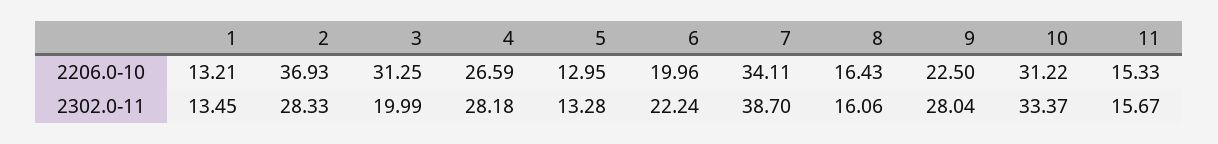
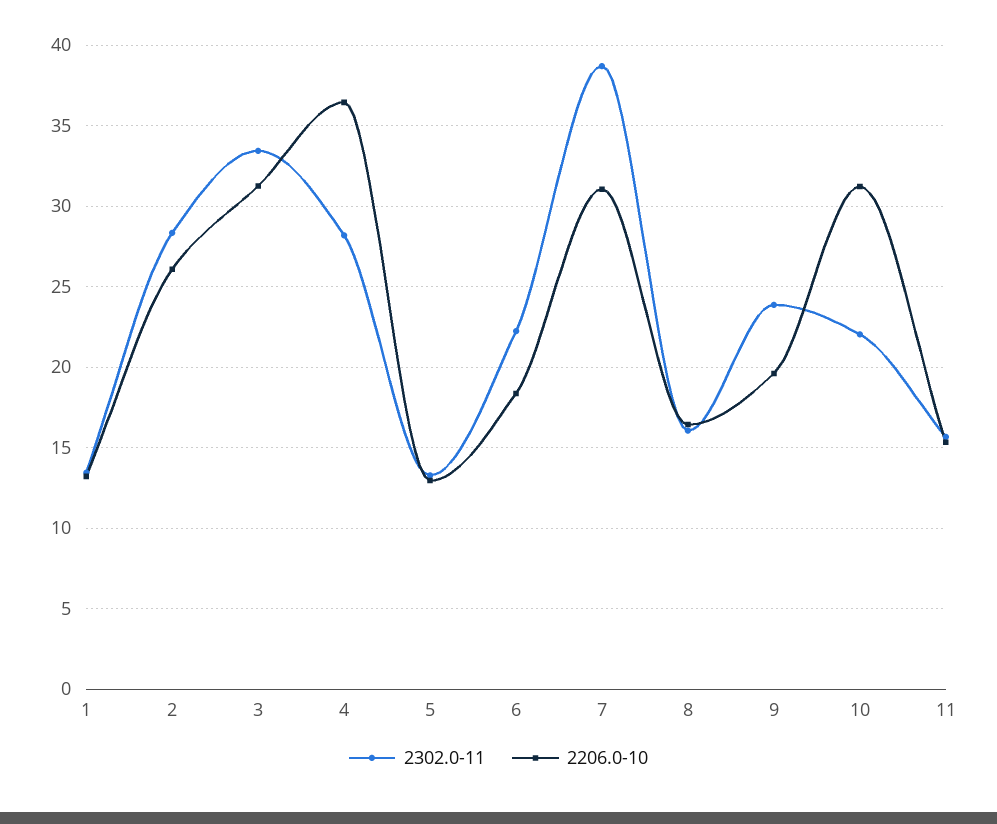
  {
    "2206.0-10": {
      "1": 13.21,
-     "2": 36.93,
+     "2": 26,
      "3": 31.25,
-     "4": 26.59,
+     "4": 36.5,
      "5": 12.95,
-     "6": 19.96,
+     "6": 18.5,
-     "7": 34.11,
+     "7": 31,
      "8": 16.43,
-     "9": 22.5,
+     "9": 19.5,
      "10": 31.22,
      "11": 15.33
    },
    "2302.0-11": {
      "1": 13.45,
      "2": 28.33,
-     "3": 19.99,
+     "3": 33.5,
      "4": 28.18,
      "5": 13.28,
      "6": 22.24,
      "7": 38.7,
      "8": 16.06,
-     "9": 28.04,
+     "9": 24,
-     "10": 33.37,
+     "10": 22,
      "11": 15.67
    }
  }

